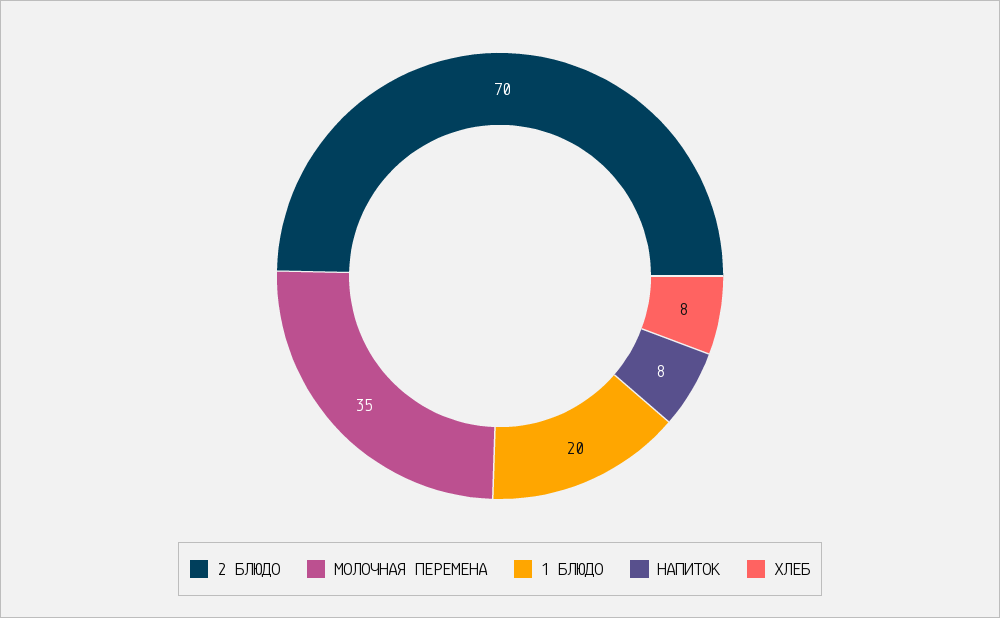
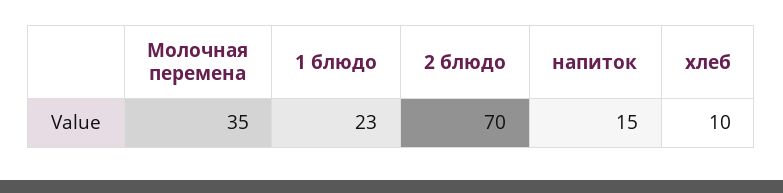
  {
    "2 БЛЮДО": 70,
    "МОЛОЧНАЯ ПЕРЕМЕНА": 35,
-   "1 БЛЮДО": 20,
+   "1 БЛЮДО": 23,
-   "НАПИТОК": 8,
+   "НАПИТОК": 15,
-   "ХЛЕБ": 8
+   "ХЛЕБ": 10
  }

